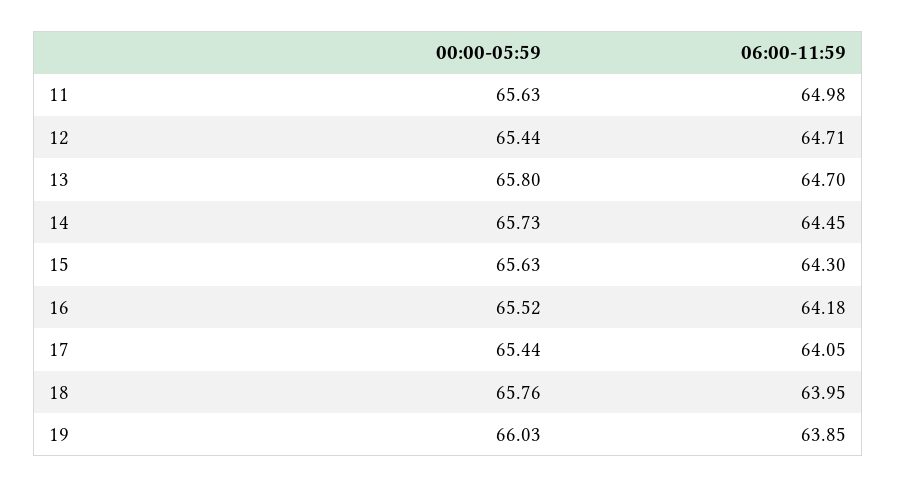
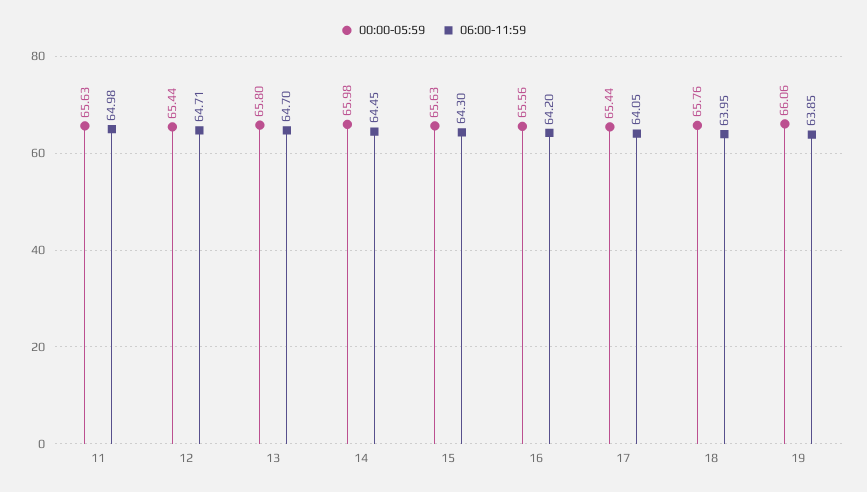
  {
    "00:00-05:59": {
      "11": 65.63,
      "12": 65.44,
      "13": 65.8,
-     "14": 65.73,
+     "14": 65.98,
      "15": 65.63,
-     "16": 65.52,
+     "16": 65.56,
      "17": 65.44,
      "18": 65.76,
-     "19": 66.03
+     "19": 66.06
    },
    "06:00-11:59": {
      "11": 64.98,
      "12": 64.71,
      "13": 64.7,
      "14": 64.45,
      "15": 64.3,
-     "16": 64.18,
+     "16": 64.2,
      "17": 64.05,
      "18": 63.95,
      "19": 63.85
    }
  }

